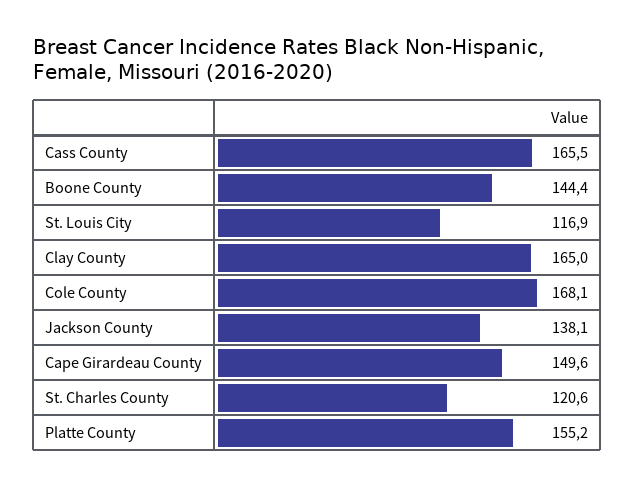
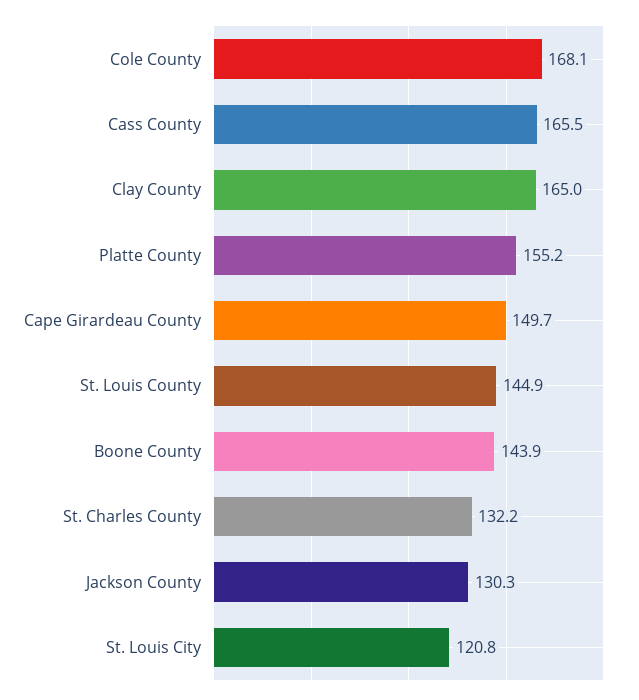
  {
    "Cass County": 165.5,
-   "Boone County": 144.4,
+   "Boone County": 143.9,
-   "St. Louis City": 116.9,
+   "St. Louis City": 120.8,
    "Clay County": 165,
    "Cole County": 168.1,
-   "Jackson County": 138.1,
+   "Jackson County": 130.3,
-   "Cape Girardeau County": 149.6,
+   "Cape Girardeau County": 149.7,
-   "St. Charles County": 120.6,
+   "St. Charles County": 132.2,
-   "Platte County": 155.2
+   "Platte County": 155.2,
+   "St. Louis County": 144.9
  }

